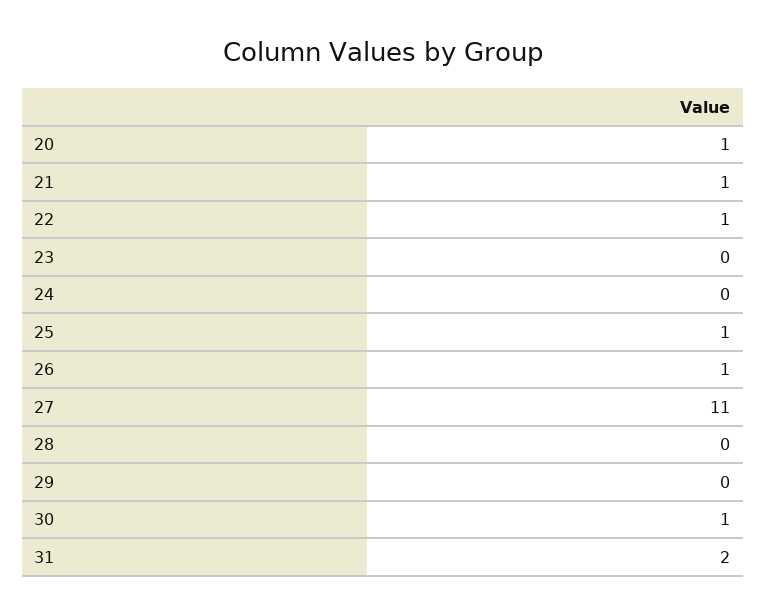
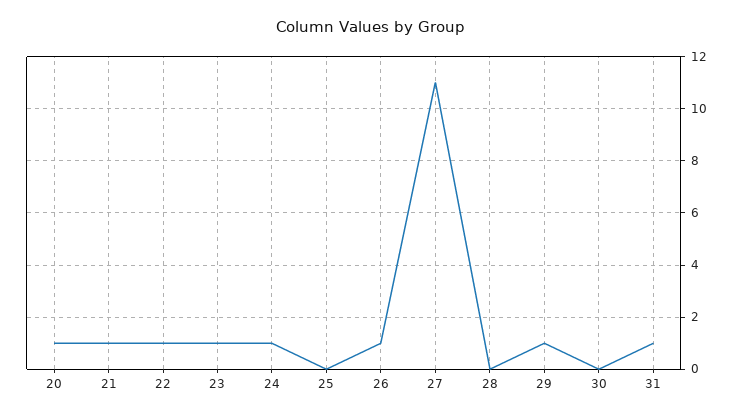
  {
    "20": 1,
    "21": 1,
    "22": 1,
-   "23": 0,
+   "23": 1,
-   "24": 0,
+   "24": 1,
-   "25": 1,
+   "25": 0,
    "26": 1,
    "27": 11,
    "28": 0,
-   "29": 0,
+   "29": 1,
-   "30": 1,
+   "30": 0,
-   "31": 2
+   "31": 1
  }

